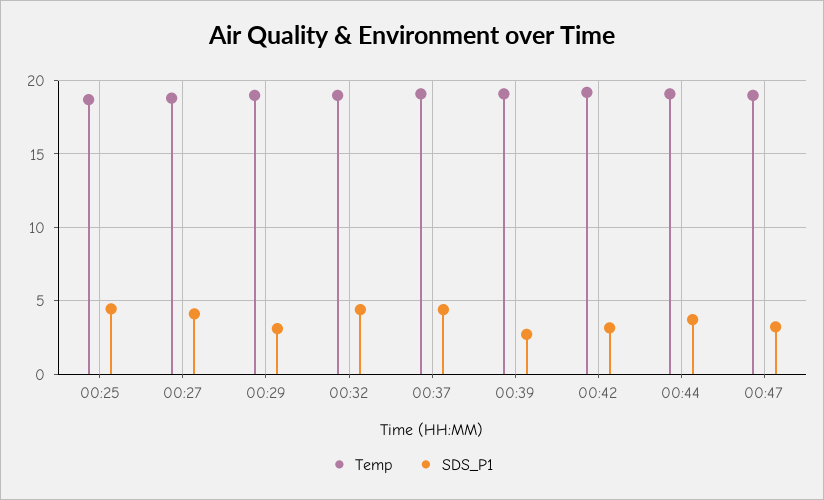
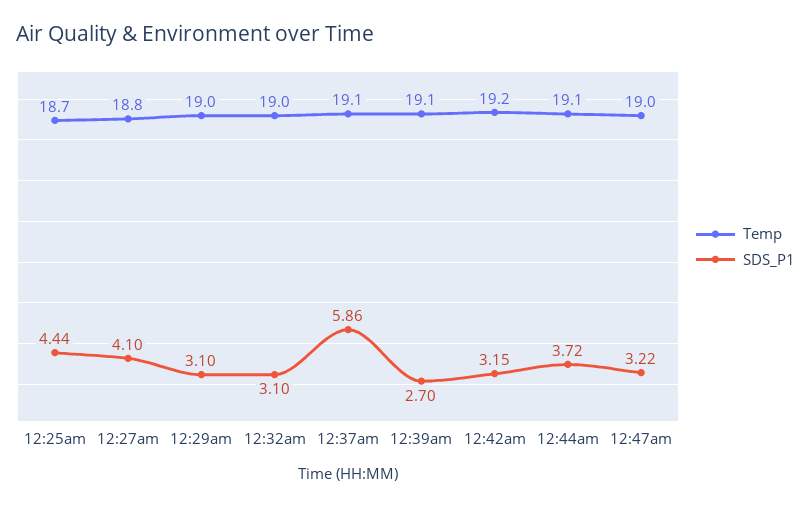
  {
    "Temp": {
      "00:25": 18.7,
      "00:27": 18.8,
      "00:29": 19,
      "00:32": 19,
      "00:37": 19.1,
      "00:39": 19.1,
      "00:42": 19.2,
      "00:44": 19.1,
      "00:47": 19
    },
    "SDS_P1": {
      "00:25": 4.44,
      "00:27": 4.1,
      "00:29": 3.1,
-     "00:32": 4.5,
+     "00:32": 3.1,
-     "00:37": 4.5,
+     "00:37": 5.86,
      "00:39": 2.7,
      "00:42": 3.15,
      "00:44": 3.72,
      "00:47": 3.22
    }
  }

